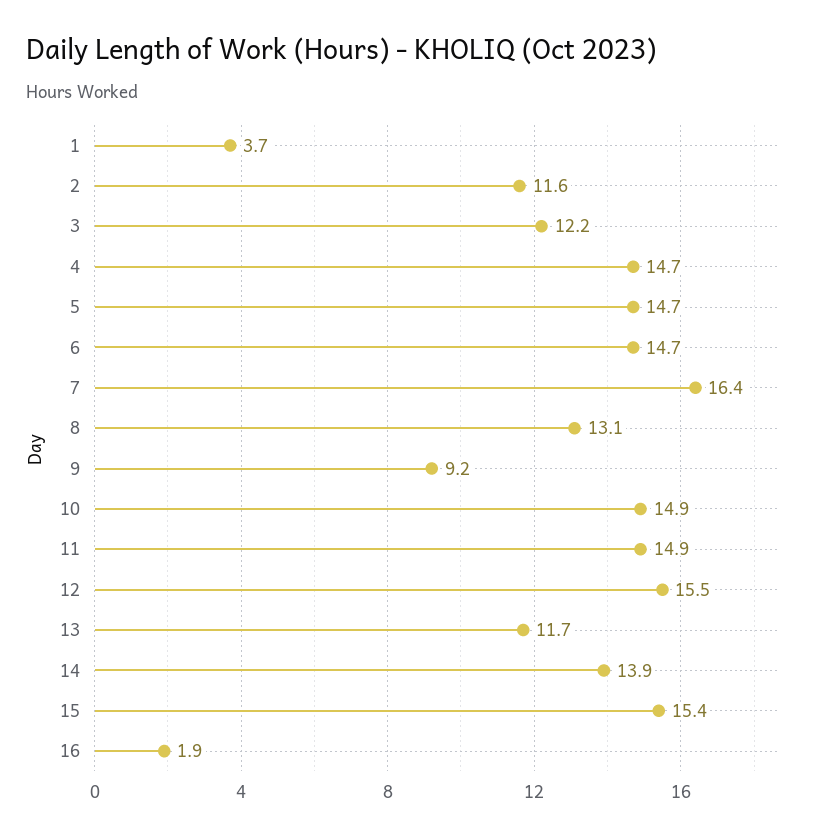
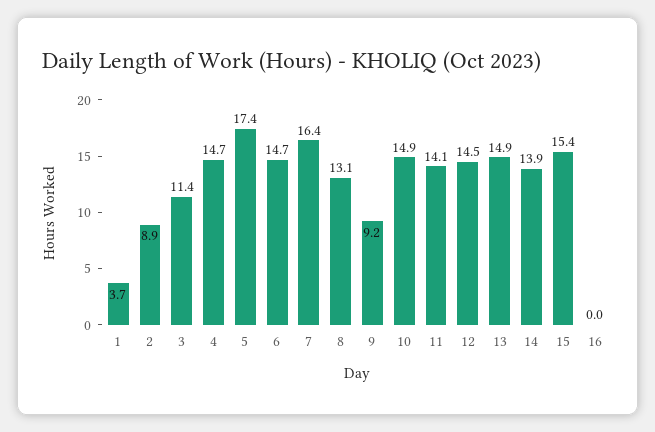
  {
    "1": 3.7,
-   "2": 11.6,
+   "2": 8.9,
-   "3": 12.2,
+   "3": 11.4,
    "4": 14.7,
-   "5": 14.7,
+   "5": 17.4,
    "6": 14.7,
    "7": 16.4,
    "8": 13.1,
    "9": 9.2,
    "10": 14.9,
-   "11": 14.9,
+   "11": 14.1,
-   "12": 15.5,
+   "12": 14.5,
-   "13": 11.7,
+   "13": 14.9,
    "14": 13.9,
    "15": 15.4,
-   "16": 1.9
+   "16": 0
  }

